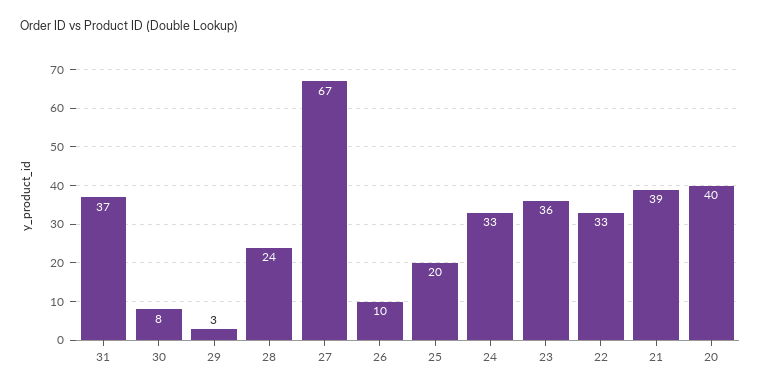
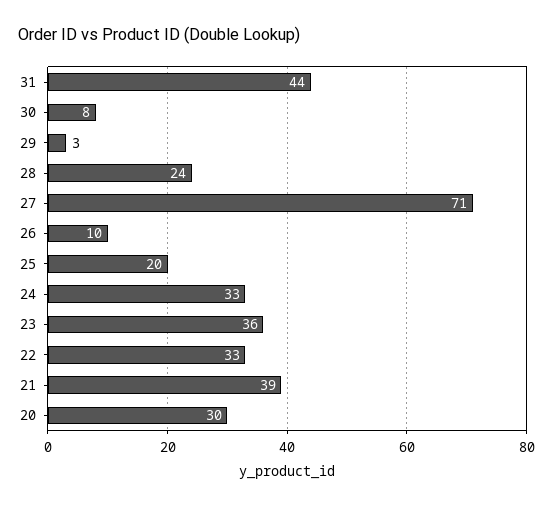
  {
-   "31": 37,
+   "31": 44,
    "30": 8,
    "29": 3,
    "28": 24,
-   "27": 67,
+   "27": 71,
    "26": 10,
    "25": 20,
    "24": 33,
    "23": 36,
    "22": 33,
    "21": 39,
-   "20": 40
+   "20": 30
  }

